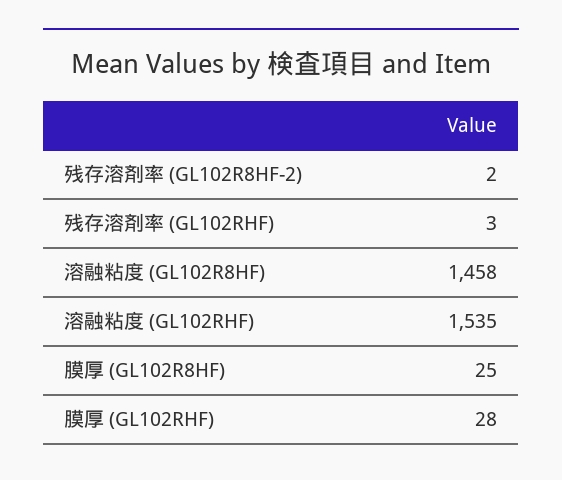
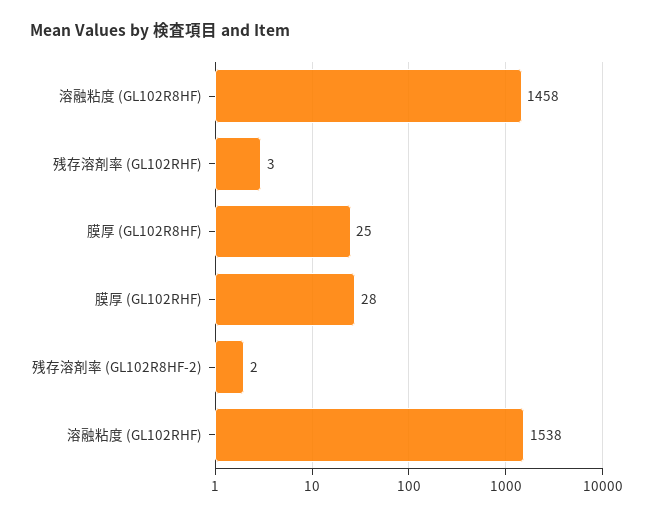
  {
    "残存溶剤率 (GL102R8HF-2)": 2,
    "残存溶剤率 (GL102RHF)": 3,
    "溶融粘度 (GL102R8HF)": 1458,
-   "溶融粘度 (GL102RHF)": 1535,
+   "溶融粘度 (GL102RHF)": 1538,
    "膜厚 (GL102R8HF)": 25,
    "膜厚 (GL102RHF)": 28
  }

